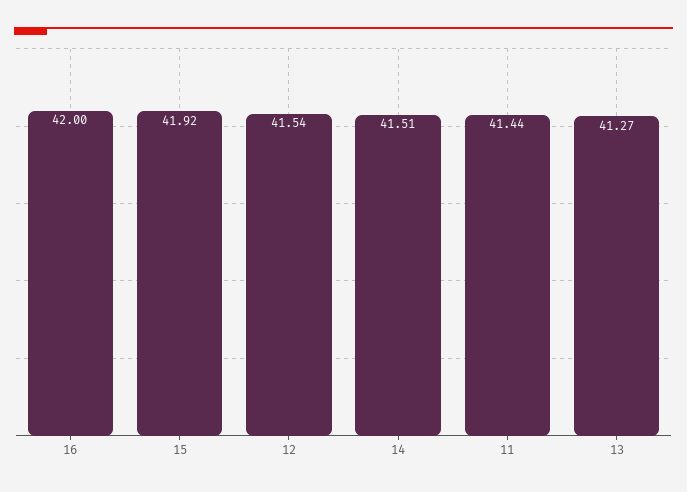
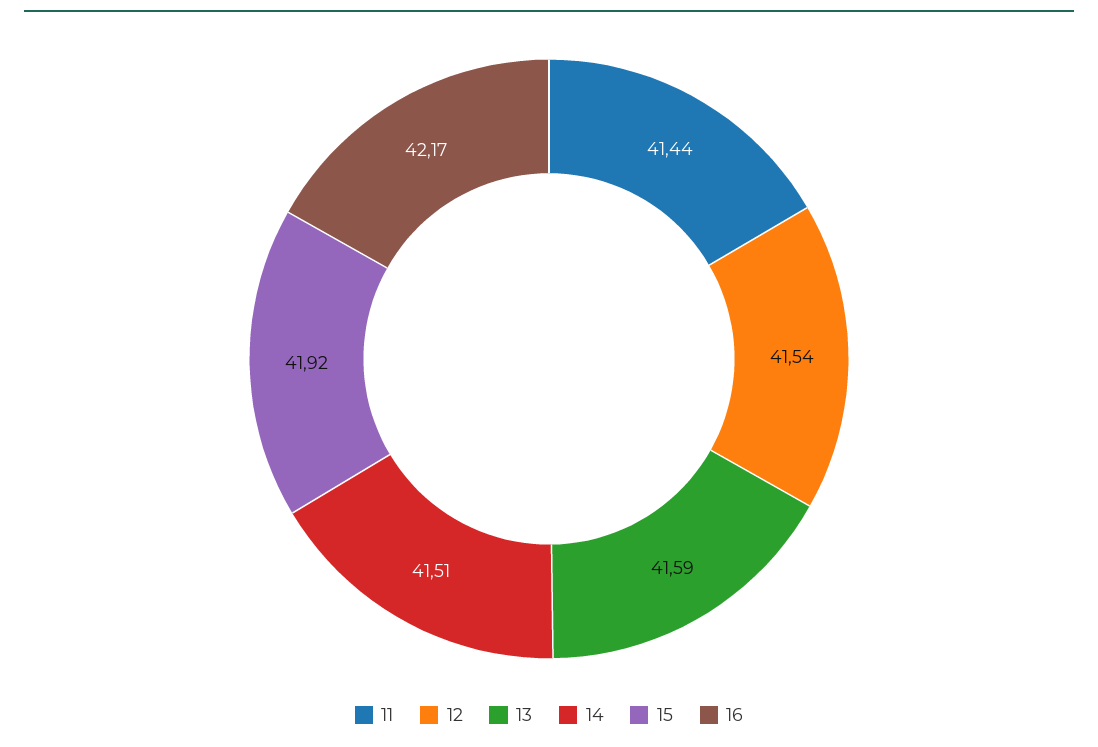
  {
-   "16": 42,
+   "16": 42.17,
    "15": 41.92,
    "12": 41.54,
    "14": 41.51,
    "11": 41.44,
-   "13": 41.27
+   "13": 41.59
  }

